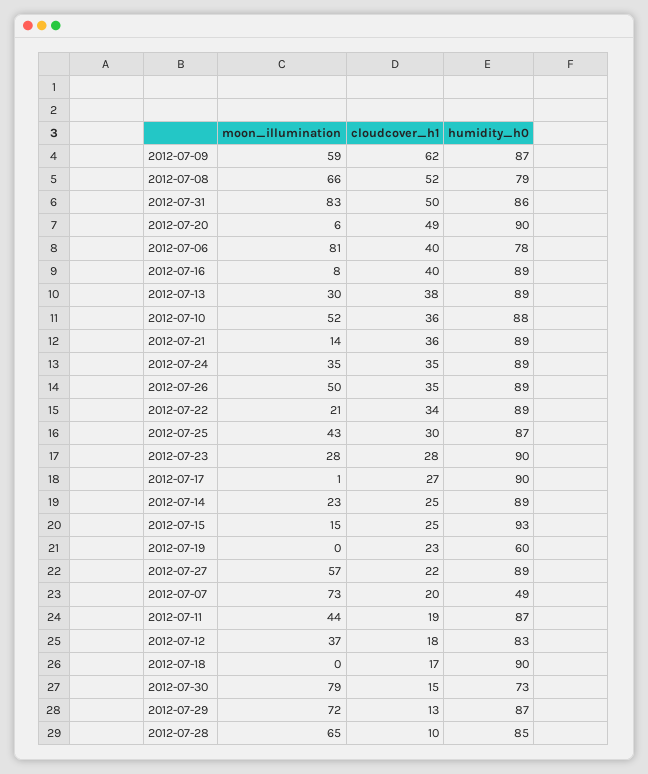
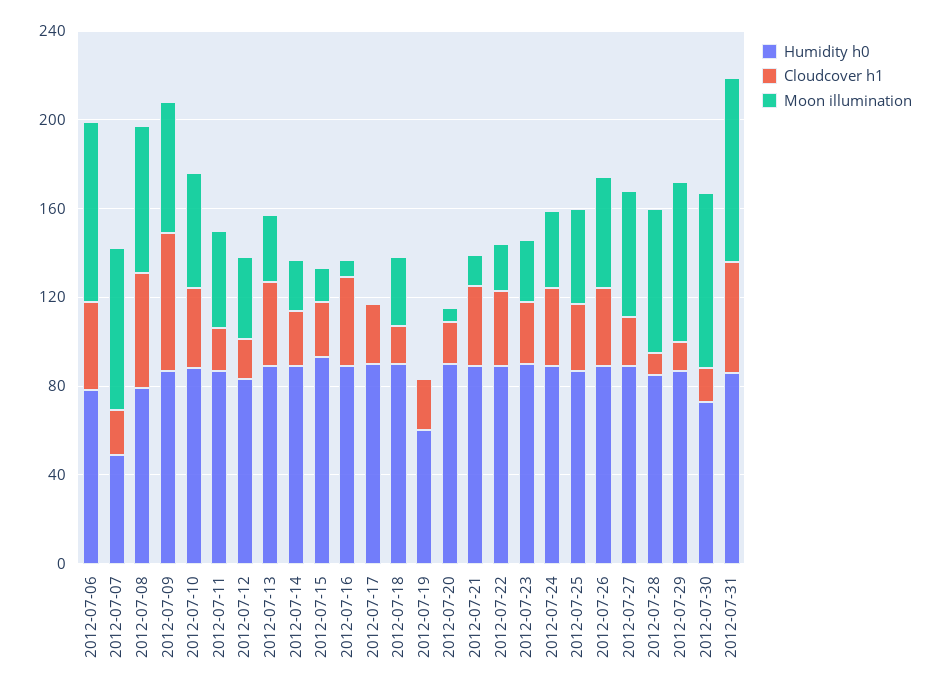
  {
    "moon_illumination": {
      "2012-07-09": 59,
      "2012-07-08": 66,
      "2012-07-31": 83,
      "2012-07-20": 6,
      "2012-07-06": 81,
      "2012-07-16": 8,
      "2012-07-13": 30,
      "2012-07-10": 52,
      "2012-07-21": 14,
      "2012-07-24": 35,
      "2012-07-26": 50,
      "2012-07-22": 21,
      "2012-07-25": 43,
      "2012-07-23": 28,
      "2012-07-17": 1,
      "2012-07-14": 23,
      "2012-07-15": 15,
      "2012-07-19": 0,
      "2012-07-27": 57,
      "2012-07-07": 73,
      "2012-07-11": 44,
      "2012-07-12": 37,
-     "2012-07-18": 0,
+     "2012-07-18": 30,
      "2012-07-30": 79,
      "2012-07-29": 72,
      "2012-07-28": 65
    },
    "cloudcover_h1": {
      "2012-07-09": 62,
      "2012-07-08": 52,
      "2012-07-31": 50,
-     "2012-07-20": 49,
+     "2012-07-20": 20,
      "2012-07-06": 40,
      "2012-07-16": 40,
      "2012-07-13": 38,
      "2012-07-10": 36,
      "2012-07-21": 36,
      "2012-07-24": 35,
      "2012-07-26": 35,
      "2012-07-22": 34,
      "2012-07-25": 30,
      "2012-07-23": 28,
      "2012-07-17": 27,
      "2012-07-14": 25,
      "2012-07-15": 25,
      "2012-07-19": 23,
      "2012-07-27": 22,
      "2012-07-07": 20,
      "2012-07-11": 19,
      "2012-07-12": 18,
      "2012-07-18": 17,
      "2012-07-30": 15,
      "2012-07-29": 13,
      "2012-07-28": 10
    },
    "humidity_h0": {
      "2012-07-09": 87,
      "2012-07-08": 79,
      "2012-07-31": 86,
      "2012-07-20": 90,
      "2012-07-06": 78,
      "2012-07-16": 89,
      "2012-07-13": 89,
      "2012-07-10": 88,
      "2012-07-21": 89,
      "2012-07-24": 89,
      "2012-07-26": 89,
      "2012-07-22": 89,
      "2012-07-25": 87,
      "2012-07-23": 90,
      "2012-07-17": 90,
      "2012-07-14": 89,
      "2012-07-15": 93,
      "2012-07-19": 60,
      "2012-07-27": 89,
      "2012-07-07": 49,
      "2012-07-11": 87,
      "2012-07-12": 83,
      "2012-07-18": 90,
      "2012-07-30": 73,
      "2012-07-29": 87,
      "2012-07-28": 85
    }
  }

